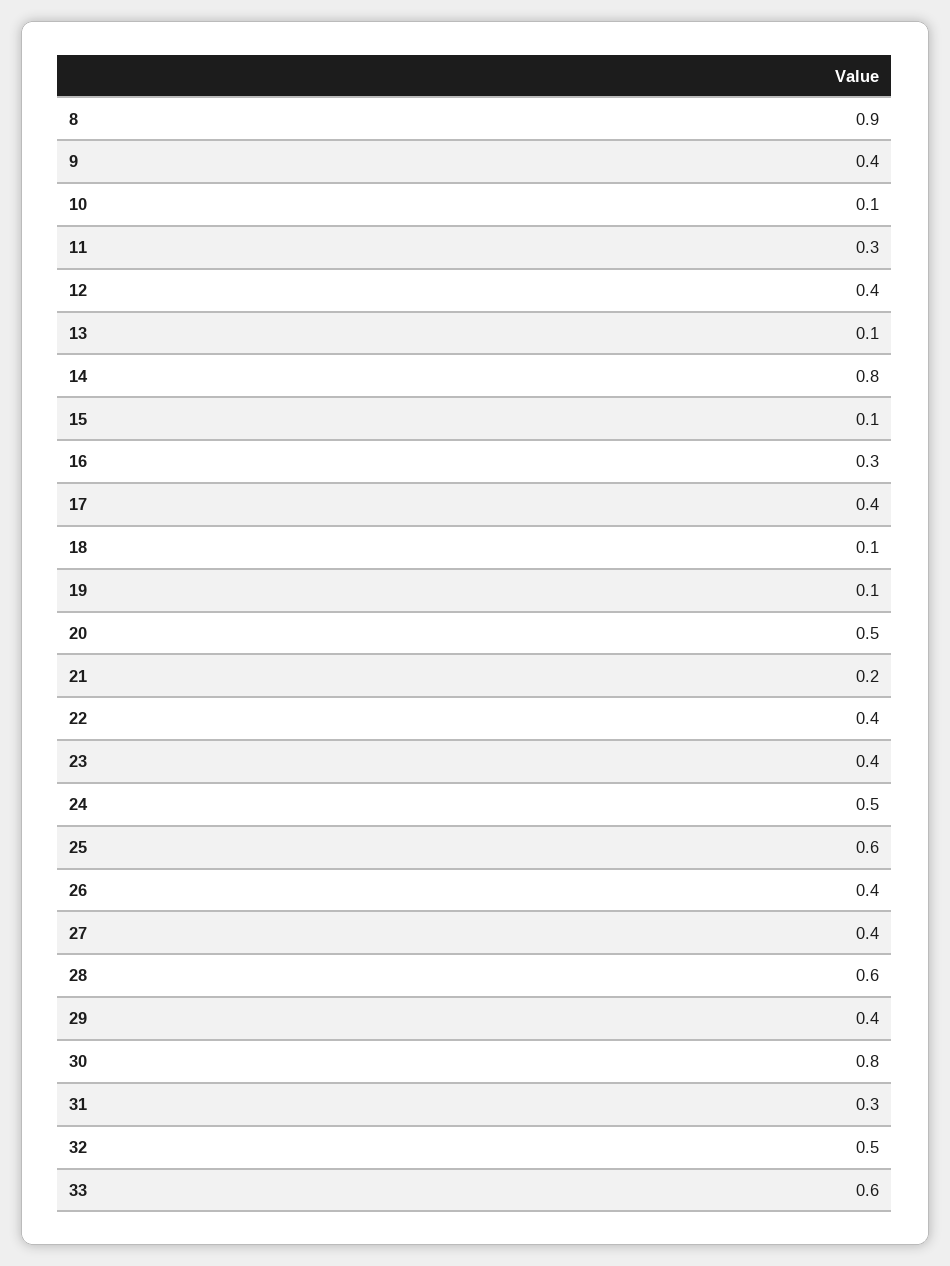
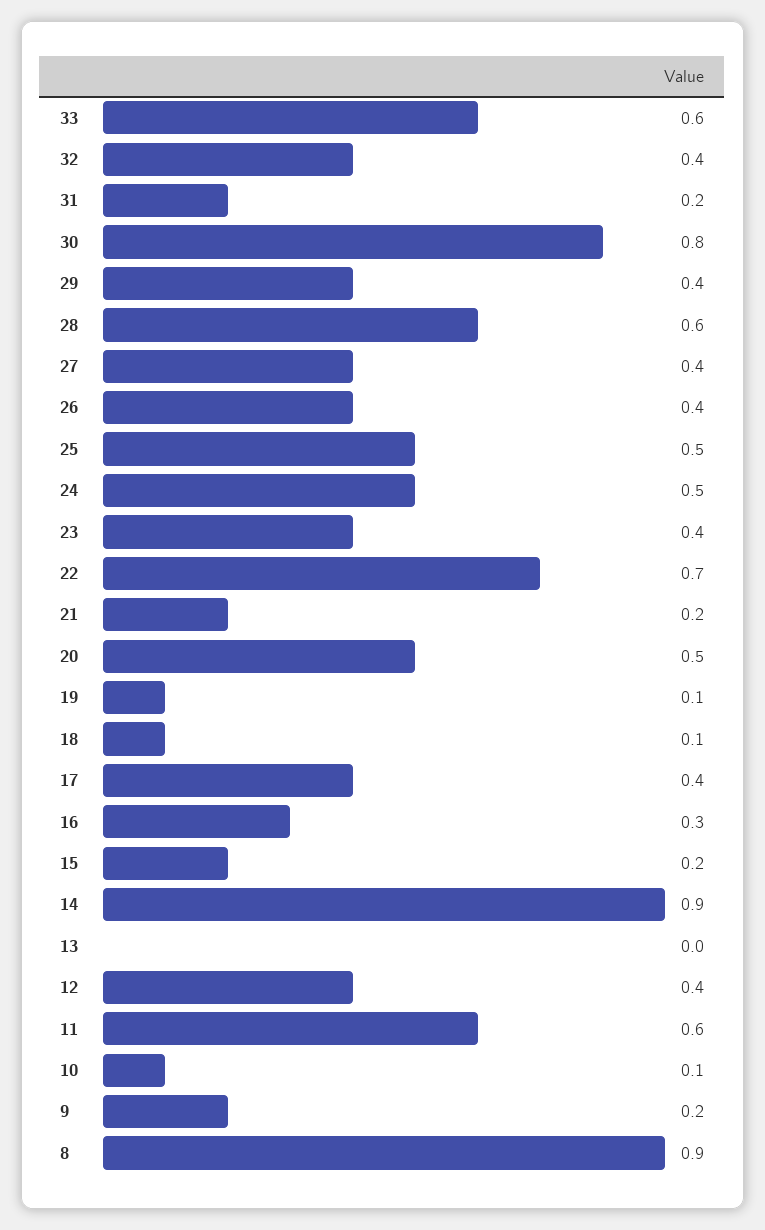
  {
    "8": 0.9,
-   "9": 0.4,
+   "9": 0.2,
    "10": 0.1,
-   "11": 0.3,
+   "11": 0.6,
    "12": 0.4,
-   "13": 0.1,
+   "13": 0,
-   "14": 0.8,
+   "14": 0.9,
-   "15": 0.1,
+   "15": 0.2,
    "16": 0.3,
    "17": 0.4,
    "18": 0.1,
    "19": 0.1,
    "20": 0.5,
    "21": 0.2,
-   "22": 0.4,
+   "22": 0.7,
    "23": 0.4,
    "24": 0.5,
-   "25": 0.6,
+   "25": 0.5,
    "26": 0.4,
    "27": 0.4,
    "28": 0.6,
    "29": 0.4,
    "30": 0.8,
-   "31": 0.3,
+   "31": 0.2,
-   "32": 0.5,
+   "32": 0.4,
    "33": 0.6
  }

